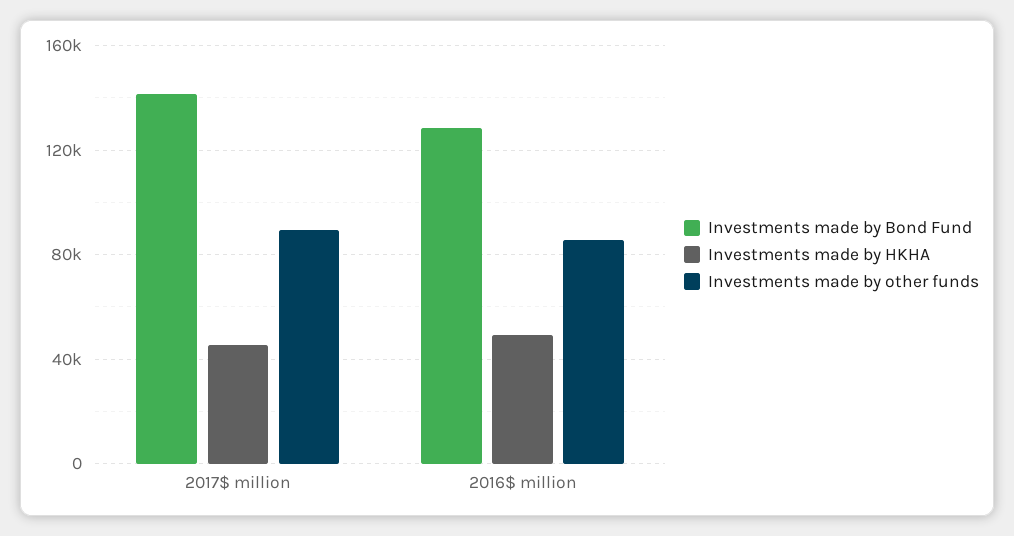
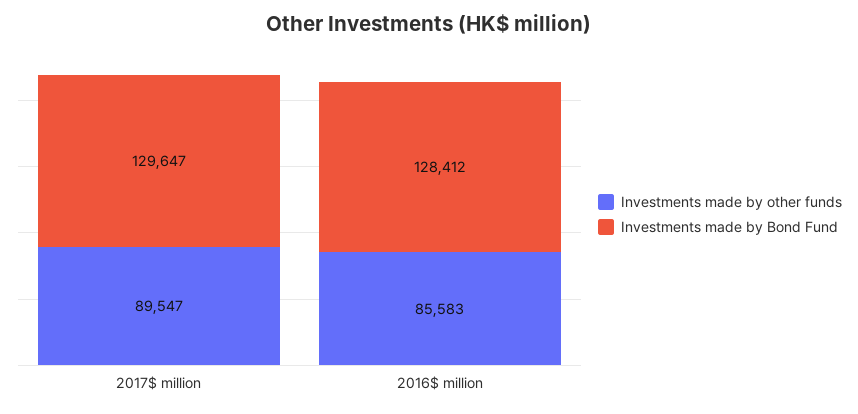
  {
    "Investments made by Bond Fund": {
-     "2017$ million": 140000,
+     "2017$ million": 129647,
      "2016$ million": 128412
    },
-   "Investments made by HKHA": {
-     "2017$ million": 45000,
-     "2016$ million": 50000
-   },
    "Investments made by other funds": {
      "2017$ million": 89547,
      "2016$ million": 85583
    }
  }

